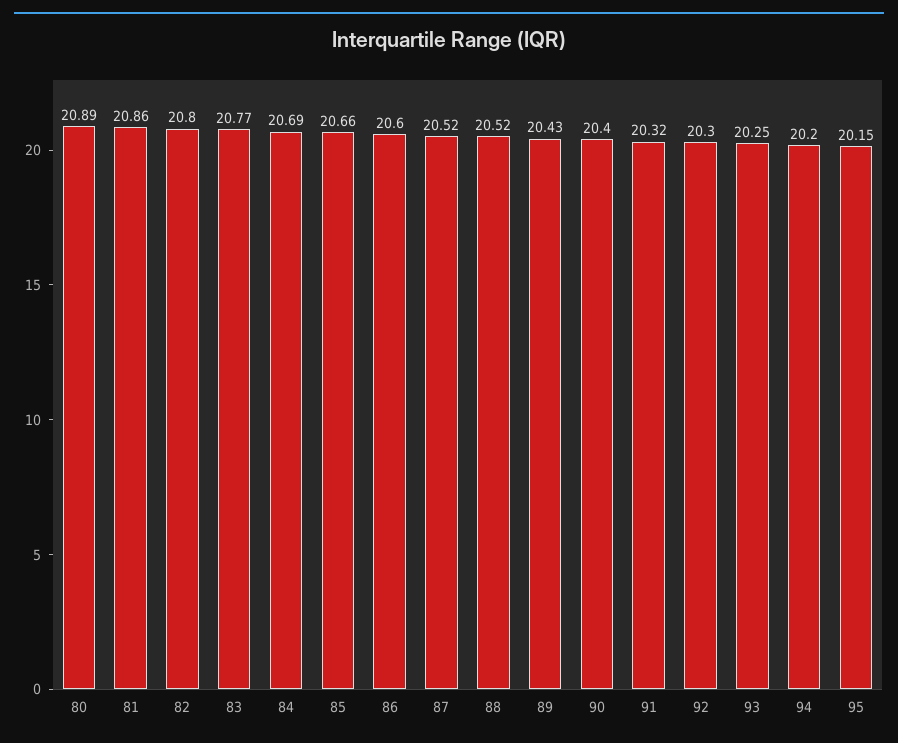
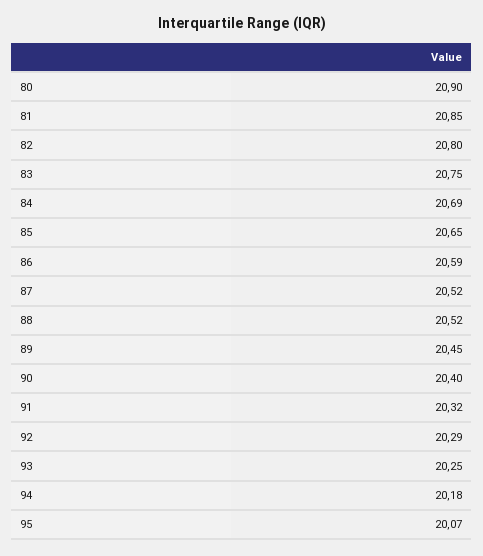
  {
-   "80": 20.89,
+   "80": 20.9,
-   "81": 20.86,
+   "81": 20.85,
    "82": 20.8,
-   "83": 20.77,
+   "83": 20.75,
    "84": 20.69,
-   "85": 20.66,
+   "85": 20.65,
-   "86": 20.6,
+   "86": 20.59,
    "87": 20.52,
    "88": 20.52,
-   "89": 20.43,
+   "89": 20.45,
    "90": 20.4,
    "91": 20.32,
-   "92": 20.3,
+   "92": 20.29,
    "93": 20.25,
-   "94": 20.2,
+   "94": 20.18,
-   "95": 20.15
+   "95": 20.07
  }

